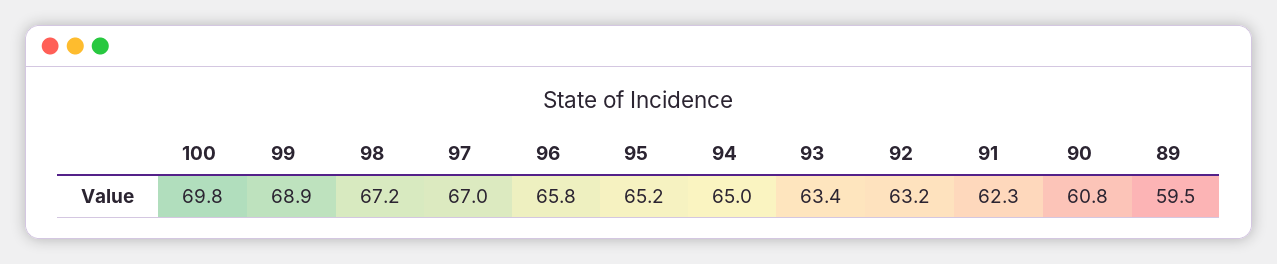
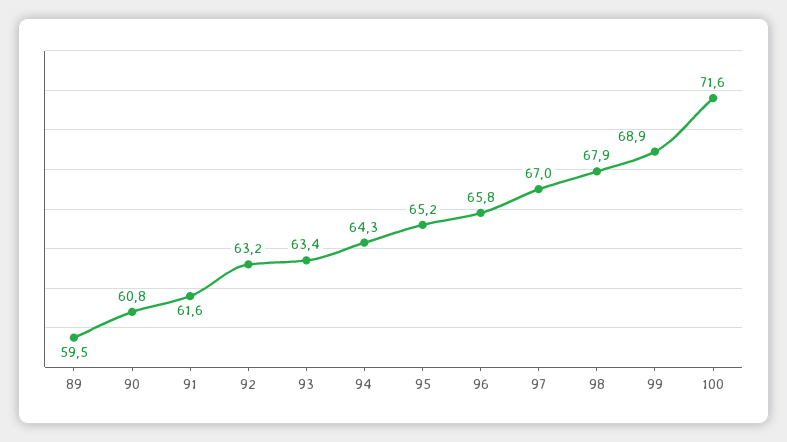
  {
-   "100": 69.8,
+   "100": 71.6,
    "99": 68.9,
-   "98": 67.2,
+   "98": 67.9,
    "97": 67,
    "96": 65.8,
    "95": 65.2,
-   "94": 65,
+   "94": 64.3,
    "93": 63.4,
    "92": 63.2,
-   "91": 62.3,
+   "91": 61.6,
    "90": 60.8,
    "89": 59.5
  }

